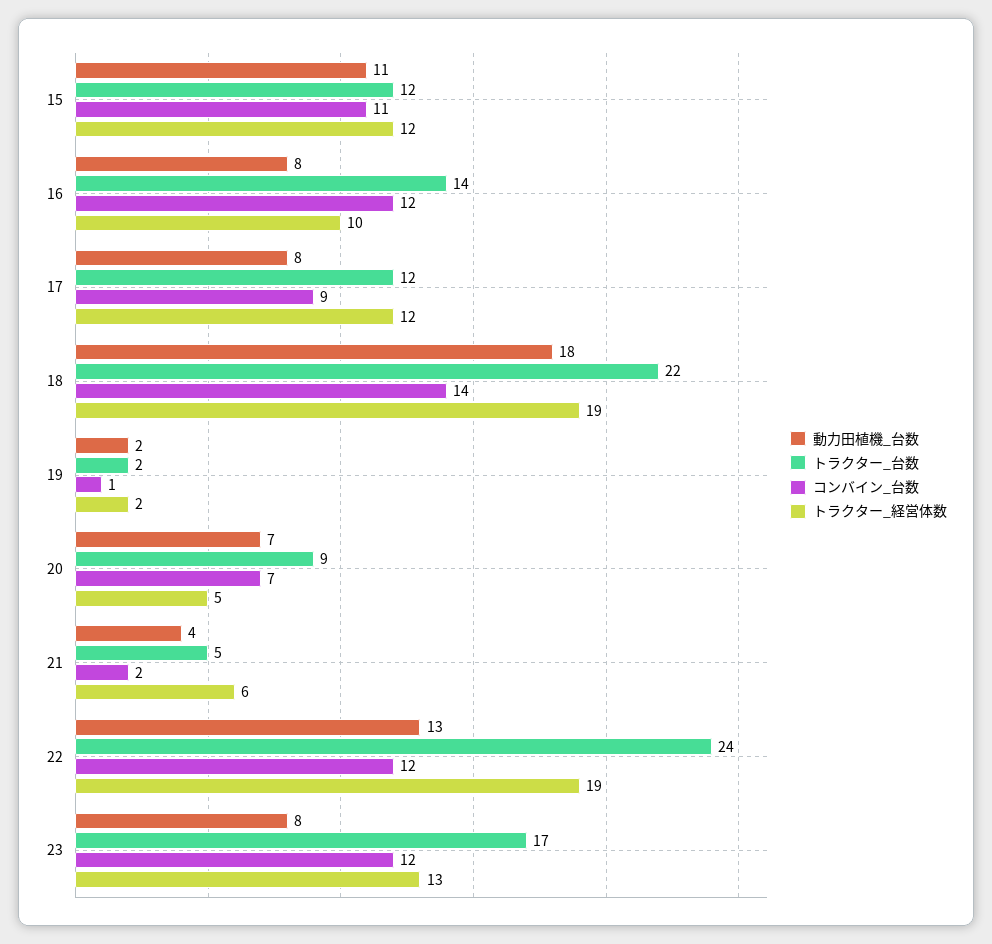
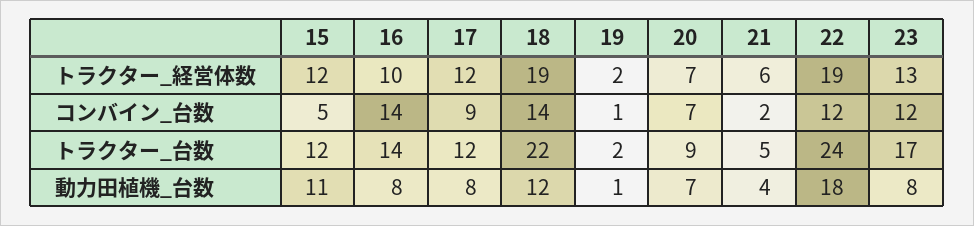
  {
    "動力田植機_台数": {
      "15": 11,
      "16": 8,
      "17": 8,
-     "18": 18,
+     "18": 12,
-     "19": 2,
+     "19": 1,
      "20": 7,
      "21": 4,
-     "22": 13,
+     "22": 18,
      "23": 8
    },
    "トラクター_台数": {
      "15": 12,
      "16": 14,
      "17": 12,
      "18": 22,
      "19": 2,
      "20": 9,
      "21": 5,
      "22": 24,
      "23": 17
    },
    "コンバイン_台数": {
-     "15": 11,
+     "15": 5,
-     "16": 12,
+     "16": 14,
      "17": 9,
      "18": 14,
      "19": 1,
      "20": 7,
      "21": 2,
      "22": 12,
      "23": 12
    },
    "トラクター_経営体数": {
      "15": 12,
      "16": 10,
      "17": 12,
      "18": 19,
      "19": 2,
-     "20": 5,
+     "20": 7,
      "21": 6,
      "22": 19,
      "23": 13
    }
  }

